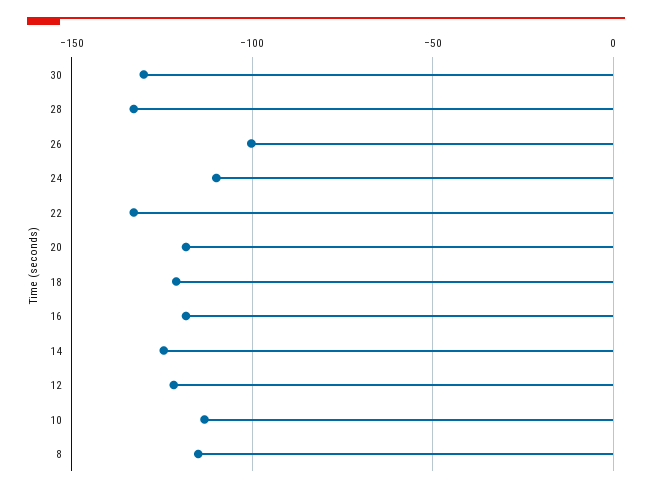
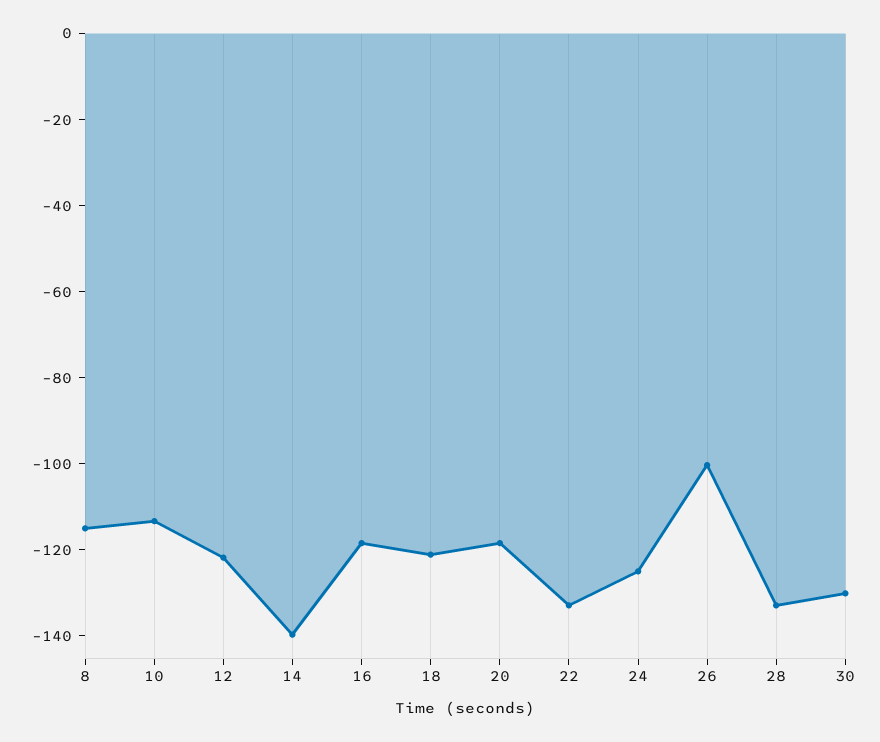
  {
    "30": -130,
    "28": -135,
    "26": -100,
-   "24": -110,
+   "24": -125,
    "22": -135,
    "20": -120,
    "18": -120,
    "16": -120,
-   "14": -125,
+   "14": -140,
    "12": -120,
    "10": -115,
    "8": -115
  }

